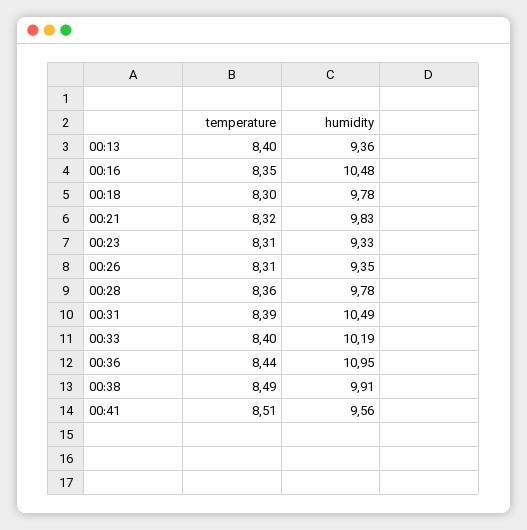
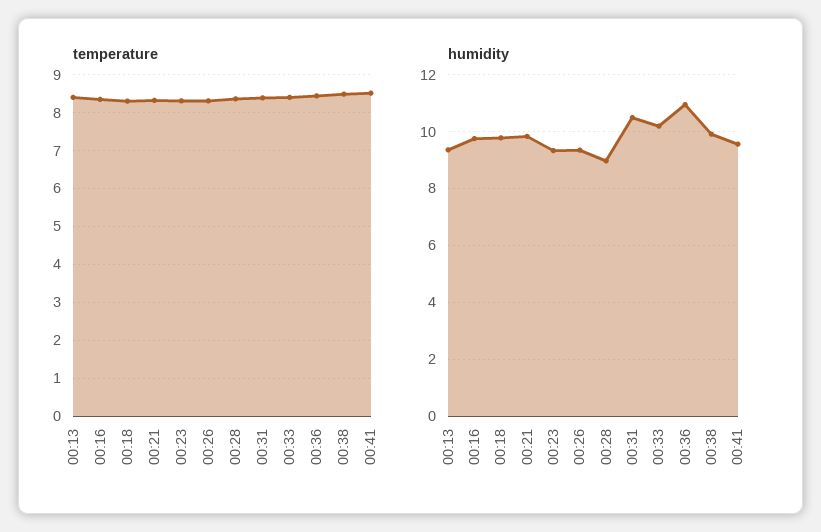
  {
    "temperature": {
      "00:13": 8.4,
      "00:16": 8.35,
      "00:18": 8.3,
      "00:21": 8.32,
      "00:23": 8.31,
      "00:26": 8.31,
      "00:28": 8.36,
      "00:31": 8.39,
      "00:33": 8.4,
      "00:36": 8.44,
      "00:38": 8.49,
      "00:41": 8.51
    },
    "humidity": {
      "00:13": 9.36,
-     "00:16": 10.48,
+     "00:16": 9.75,
      "00:18": 9.78,
      "00:21": 9.83,
      "00:23": 9.33,
      "00:26": 9.35,
-     "00:28": 9.78,
+     "00:28": 9,
      "00:31": 10.49,
      "00:33": 10.19,
      "00:36": 10.95,
      "00:38": 9.91,
      "00:41": 9.56
    }
  }

